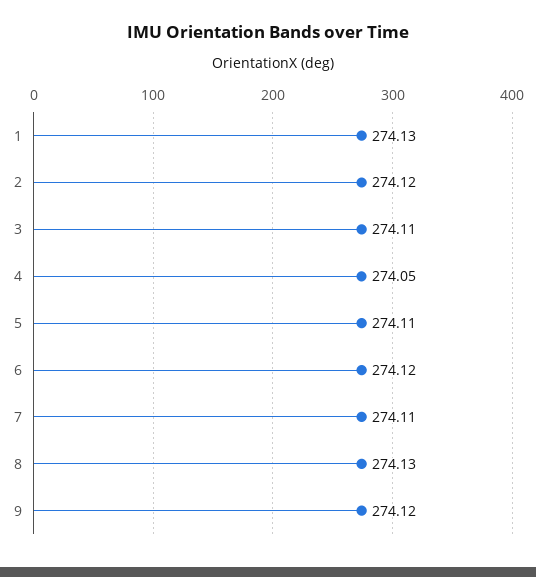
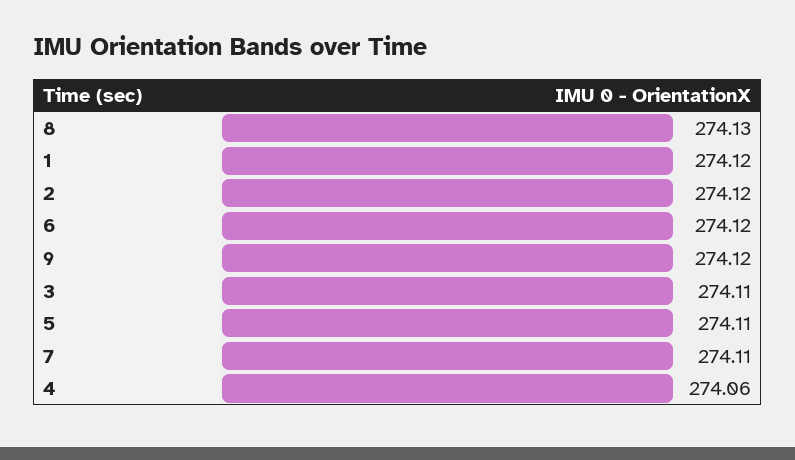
  {
-   "1": 274.13,
+   "1": 274.12,
    "2": 274.12,
    "3": 274.11,
-   "4": 274.05,
+   "4": 274.06,
    "5": 274.11,
    "6": 274.12,
    "7": 274.11,
    "8": 274.13,
    "9": 274.12
  }

